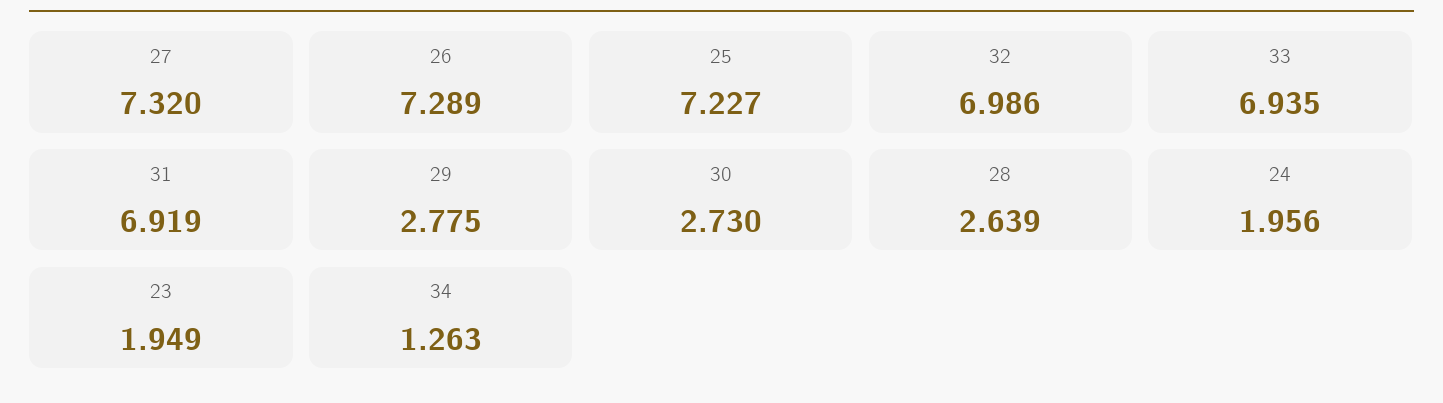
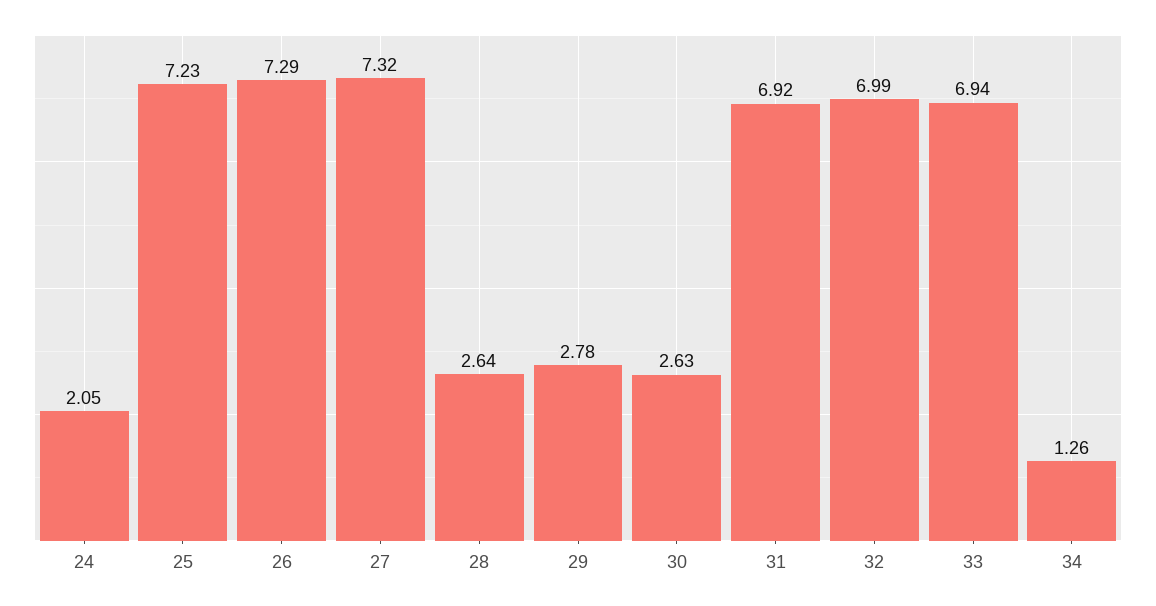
  {
    "27": 7.32,
    "26": 7.289,
    "25": 7.227,
    "32": 6.986,
    "33": 6.935,
    "31": 6.919,
    "29": 2.775,
-   "30": 2.73,
+   "30": 2.63,
    "28": 2.639,
-   "24": 1.956,
+   "24": 2.05,
-   "23": 1.949,
    "34": 1.263
  }

